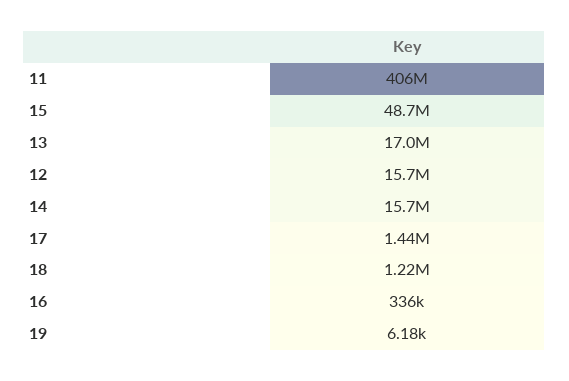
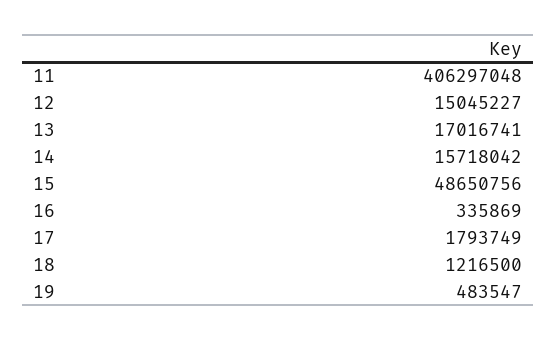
  {
    "11": 406297048,
    "15": 48650756,
    "13": 17016741,
-   "12": 15700000,
+   "12": 15045227,
    "14": 15718042,
-   "17": 1440000,
+   "17": 1793749,
    "18": 1216500,
    "16": 335869,
-   "19": 6180
+   "19": 483547
  }

